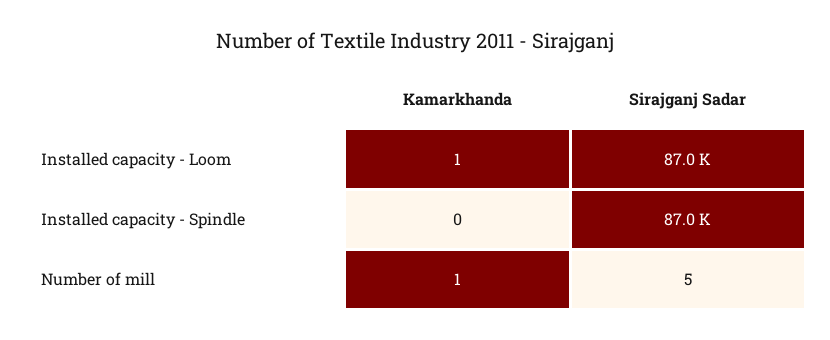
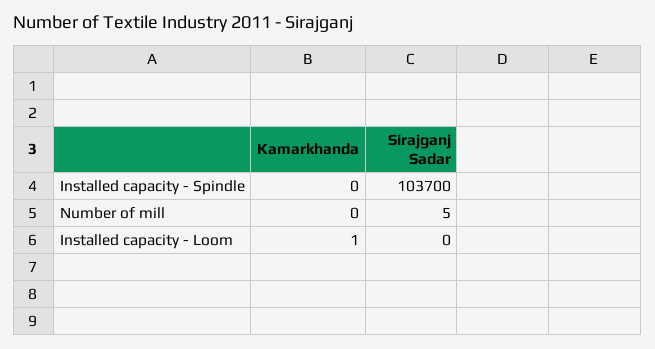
  {
    "Kamarkhanda": {
      "Installed capacity - Loom": 1,
      "Installed capacity - Spindle": 0,
-     "Number of mill": 1
+     "Number of mill": 0
    },
    "Sirajganj Sadar": {
-     "Installed capacity - Loom": 87000,
+     "Installed capacity - Loom": 0,
-     "Installed capacity - Spindle": 87000,
+     "Installed capacity - Spindle": 103700,
      "Number of mill": 5
    }
  }

